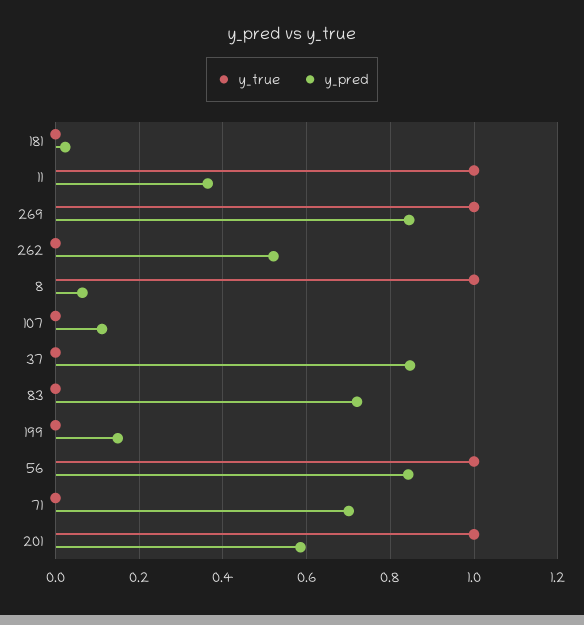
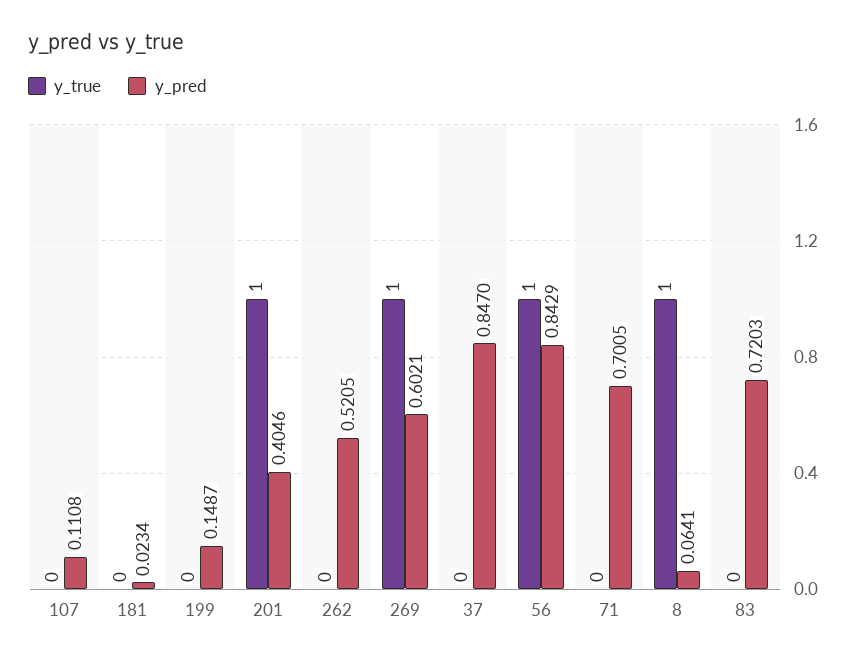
  {
    "y_true": {
      "181": 0,
-     "11": 1,
      "269": 1,
      "262": 0,
      "8": 1,
      "107": 0,
      "37": 0,
      "83": 0,
      "199": 0,
      "56": 1,
      "71": 0,
      "201": 1
    },
    "y_pred": {
      "181": 0.0234,
-     "11": 0.36,
-     "269": 0.84,
+     "269": 0.6021,
      "262": 0.5205,
      "8": 0.0641,
      "107": 0.1108,
      "37": 0.847,
      "83": 0.7203,
      "199": 0.1487,
      "56": 0.8429,
      "71": 0.7005,
-     "201": 0.58
+     "201": 0.4046
    }
  }

